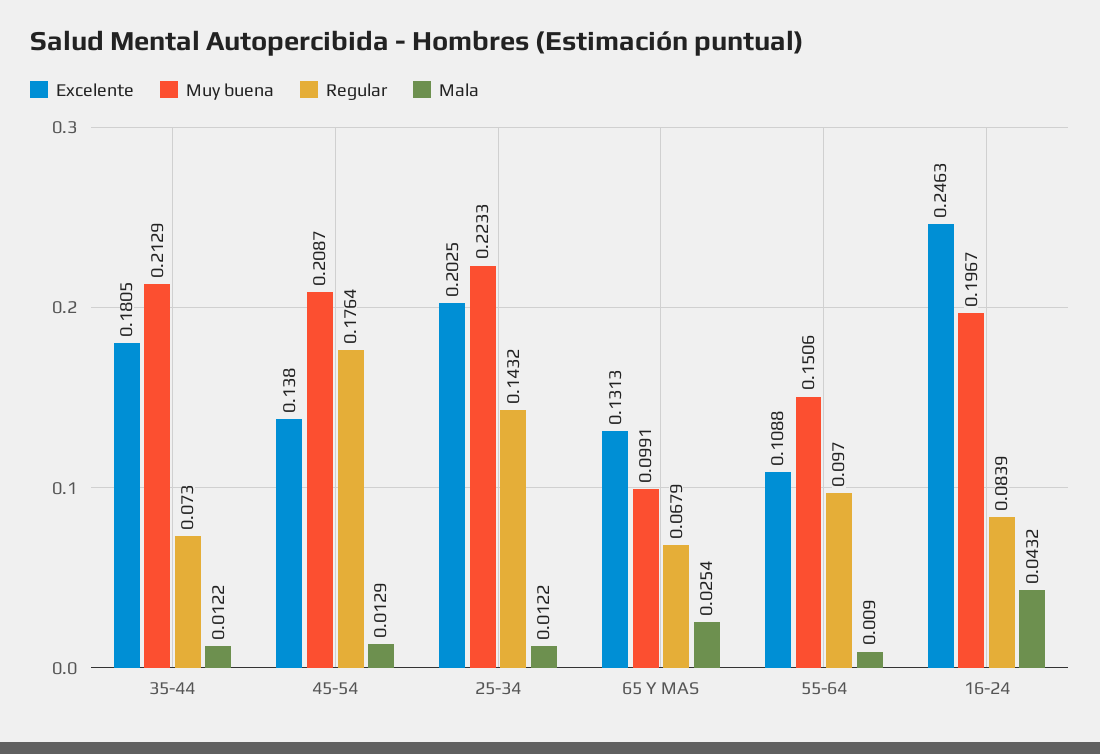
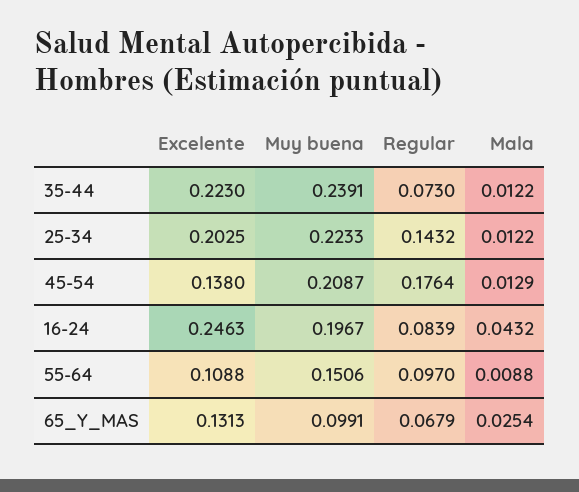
  {
    "Excelente": {
-     "35-44": 0.1805,
+     "35-44": 0.223,
      "45-54": 0.138,
      "25-34": 0.2025,
      "65 Y MAS": 0.1313,
      "55-64": 0.1088,
      "16-24": 0.2463
    },
    "Muy buena": {
-     "35-44": 0.2129,
+     "35-44": 0.2391,
      "45-54": 0.2087,
      "25-34": 0.2233,
      "65 Y MAS": 0.0991,
      "55-64": 0.1506,
      "16-24": 0.1967
    },
    "Regular": {
      "35-44": 0.073,
      "45-54": 0.1764,
      "25-34": 0.1432,
      "65 Y MAS": 0.0679,
      "55-64": 0.097,
      "16-24": 0.0839
    },
    "Mala": {
      "35-44": 0.0122,
      "45-54": 0.0129,
      "25-34": 0.0122,
      "65 Y MAS": 0.0254,
-     "55-64": 0.009,
+     "55-64": 0.0088,
      "16-24": 0.0432
    }
  }

